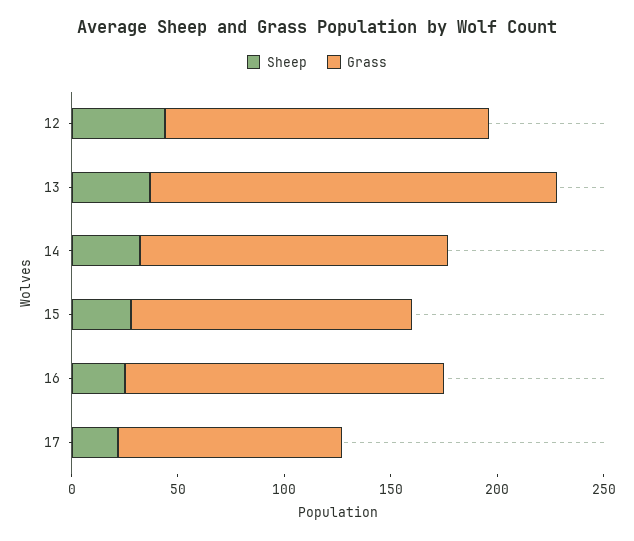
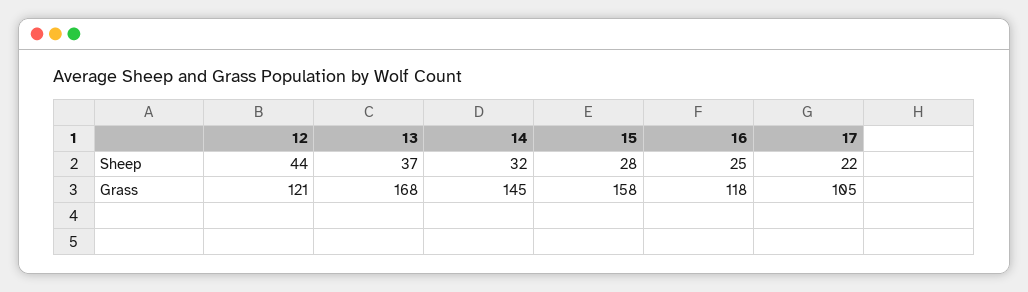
  {
    "Sheep": {
      "12": 44,
      "13": 37,
      "14": 32,
      "15": 28,
      "16": 25,
      "17": 22
    },
    "Grass": {
-     "12": 150,
+     "12": 121,
-     "13": 190,
+     "13": 168,
      "14": 145,
-     "15": 130,
+     "15": 158,
-     "16": 150,
+     "16": 118,
      "17": 105
    }
  }

